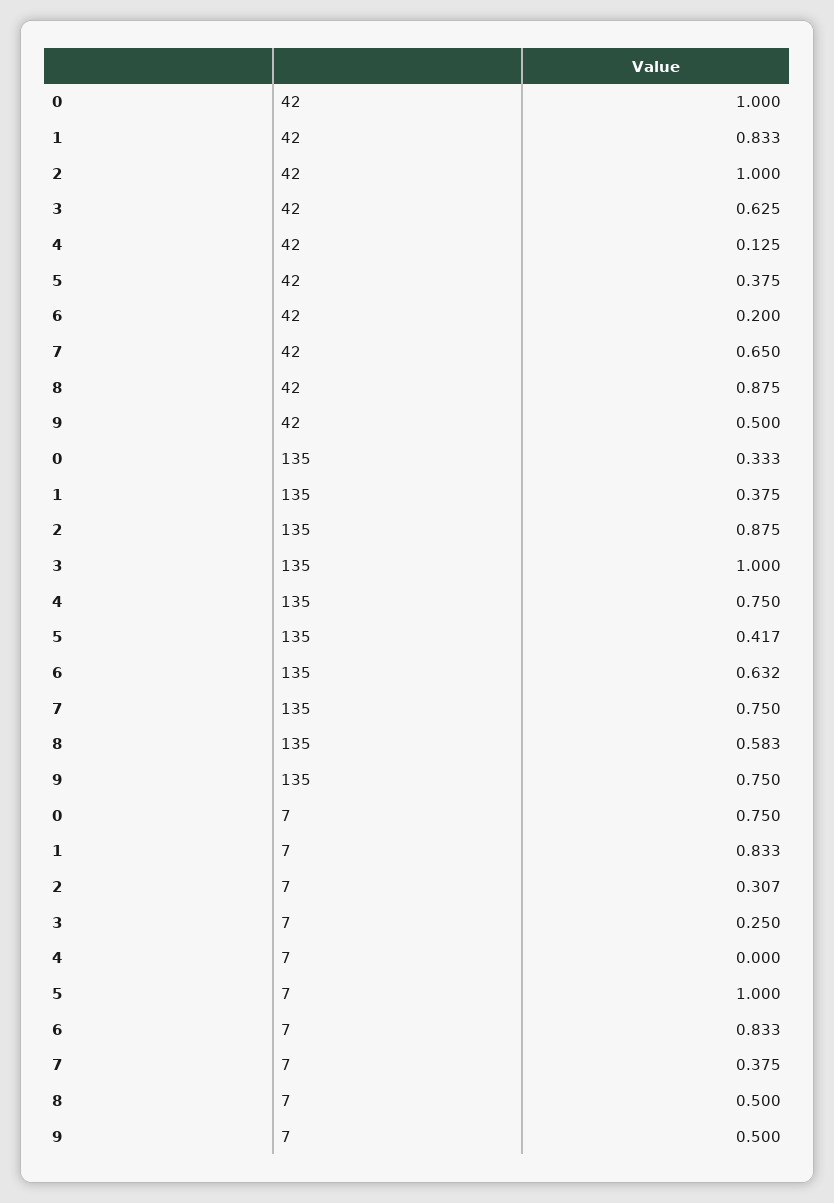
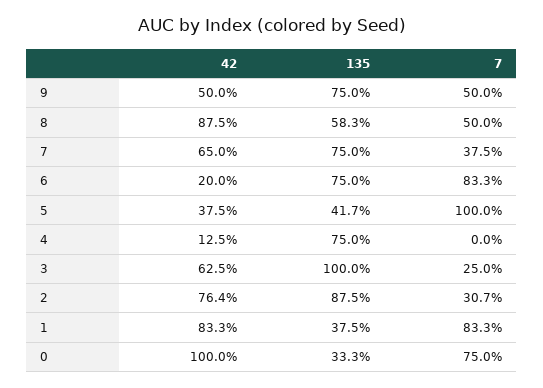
  {
    "0": {
      "42": 1,
      "135": 0.333,
      "7": 0.75
    },
    "1": {
      "42": 0.833,
      "135": 0.375,
      "7": 0.833
    },
    "2": {
-     "42": 1,
+     "42": 0.764,
      "135": 0.875,
      "7": 0.307
    },
    "3": {
      "42": 0.625,
      "135": 1,
      "7": 0.25
    },
    "4": {
      "42": 0.125,
      "135": 0.75,
      "7": 0
    },
    "5": {
      "42": 0.375,
      "135": 0.417,
      "7": 1
    },
    "6": {
      "42": 0.2,
-     "135": 0.632,
+     "135": 0.75,
      "7": 0.833
    },
    "7": {
      "42": 0.65,
      "135": 0.75,
      "7": 0.375
    },
    "8": {
      "42": 0.875,
      "135": 0.583,
      "7": 0.5
    },
    "9": {
      "42": 0.5,
      "135": 0.75,
      "7": 0.5
    }
  }

